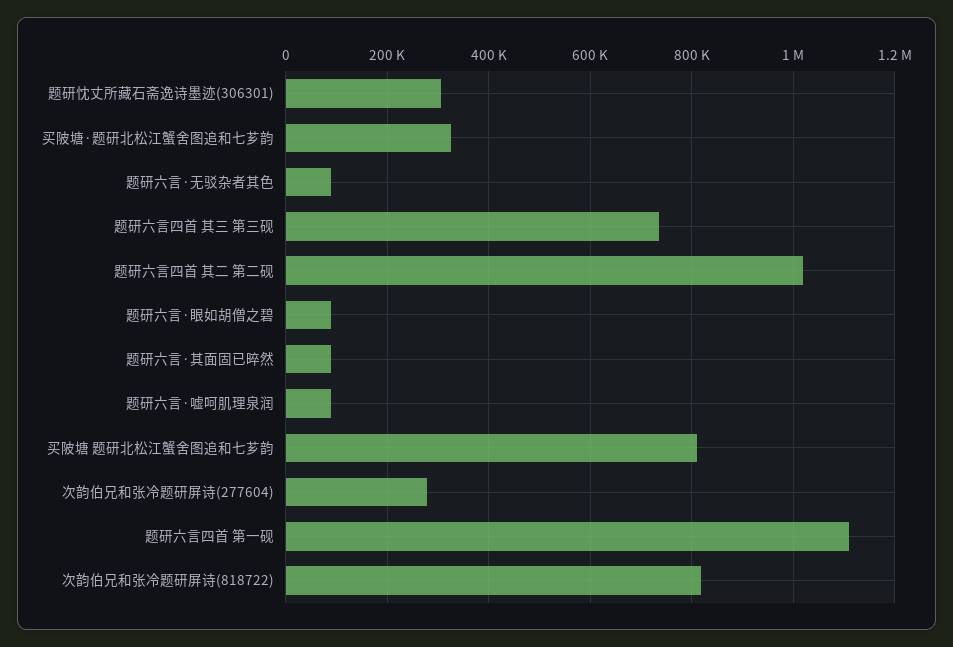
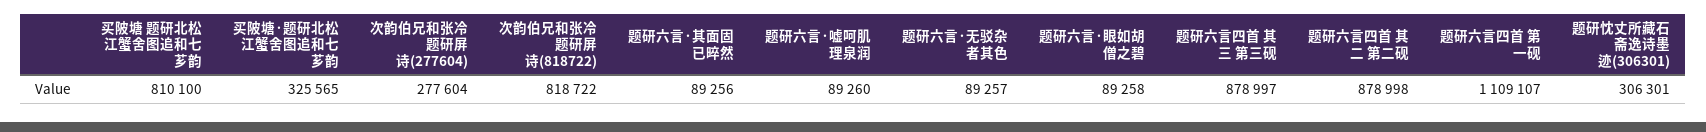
  {
    "题研忱丈所藏石斋逸诗墨迹(306301)": 306301,
    "买陂塘·题研北松江蟹舍图追和七芗韵": 325565,
    "题研六言·无驳杂者其色": 89257,
-   "题研六言四首 其三 第三砚": 740000,
+   "题研六言四首 其三 第三砚": 878997,
-   "题研六言四首 其二 第二砚": 1020000,
+   "题研六言四首 其二 第二砚": 878998,
    "题研六言·眼如胡僧之碧": 89258,
    "题研六言·其面固已晬然": 89256,
    "题研六言·嘘呵肌理泉润": 89260,
    "买陂塘 题研北松江蟹舍图追和七芗韵": 810100,
    "次韵伯兄和张冷题研屏诗(277604)": 277604,
    "题研六言四首 第一砚": 1109107,
    "次韵伯兄和张冷题研屏诗(818722)": 818722
  }

